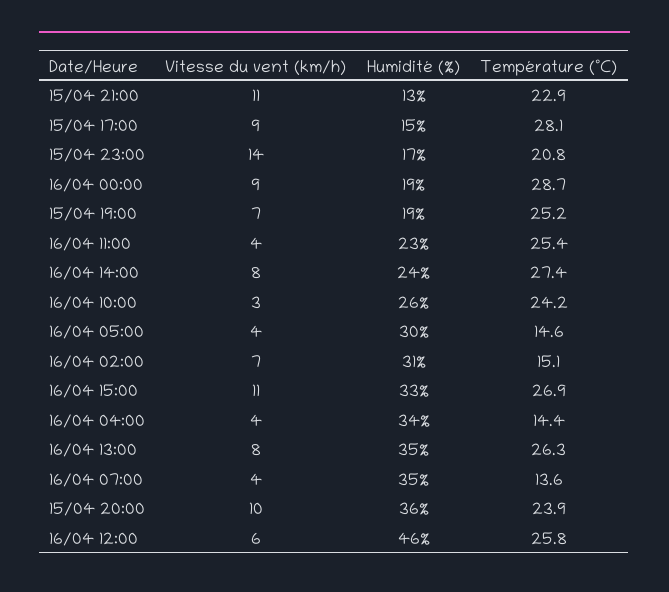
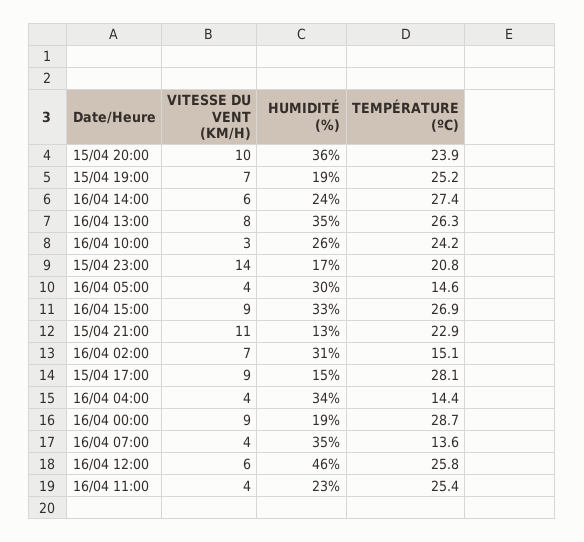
  {
    "Vitesse du vent (km/h)": {
      "15/04 21:00": 11,
      "15/04 17:00": 9,
      "15/04 23:00": 14,
      "16/04 00:00": 9,
      "15/04 19:00": 7,
      "16/04 11:00": 4,
-     "16/04 14:00": 8,
+     "16/04 14:00": 6,
      "16/04 10:00": 3,
      "16/04 05:00": 4,
      "16/04 02:00": 7,
-     "16/04 15:00": 11,
+     "16/04 15:00": 9,
      "16/04 04:00": 4,
      "16/04 13:00": 8,
      "16/04 07:00": 4,
      "15/04 20:00": 10,
      "16/04 12:00": 6
    },
    "Humidité (%)": {
      "15/04 21:00": 13,
      "15/04 17:00": 15,
      "15/04 23:00": 17,
      "16/04 00:00": 19,
      "15/04 19:00": 19,
      "16/04 11:00": 23,
      "16/04 14:00": 24,
      "16/04 10:00": 26,
      "16/04 05:00": 30,
      "16/04 02:00": 31,
      "16/04 15:00": 33,
      "16/04 04:00": 34,
      "16/04 13:00": 35,
      "16/04 07:00": 35,
      "15/04 20:00": 36,
      "16/04 12:00": 46
    },
    "Température (ºC)": {
      "15/04 21:00": 22.9,
      "15/04 17:00": 28.1,
      "15/04 23:00": 20.8,
      "16/04 00:00": 28.7,
      "15/04 19:00": 25.2,
      "16/04 11:00": 25.4,
      "16/04 14:00": 27.4,
      "16/04 10:00": 24.2,
      "16/04 05:00": 14.6,
      "16/04 02:00": 15.1,
      "16/04 15:00": 26.9,
      "16/04 04:00": 14.4,
      "16/04 13:00": 26.3,
      "16/04 07:00": 13.6,
      "15/04 20:00": 23.9,
      "16/04 12:00": 25.8
    }
  }

